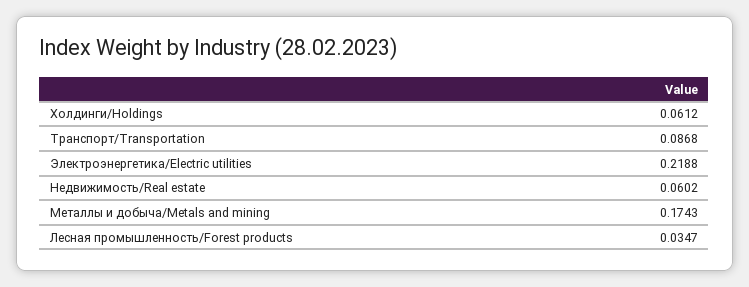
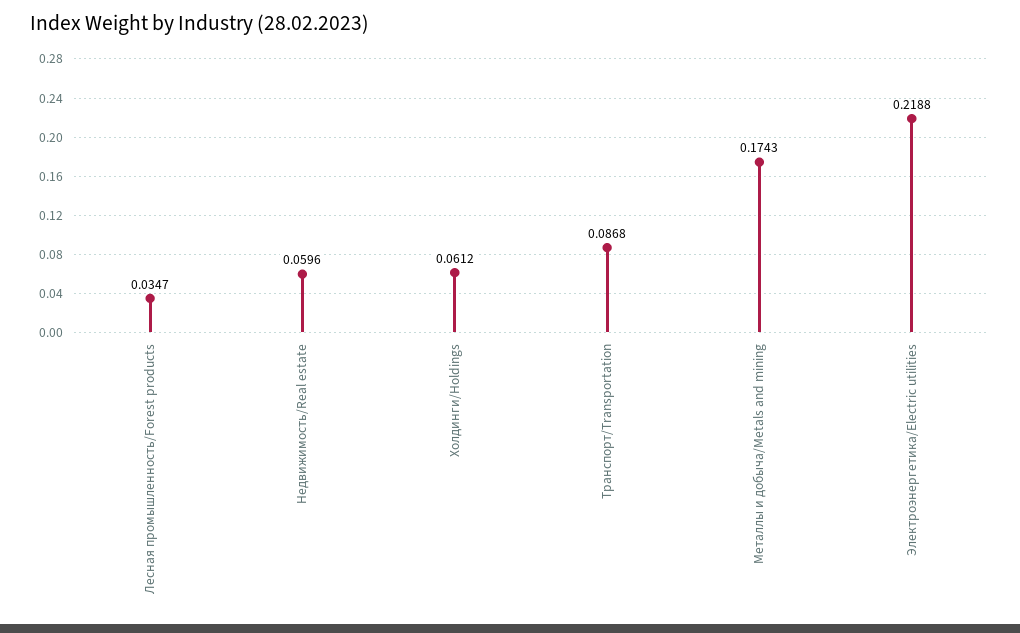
  {
    "Холдинги/Holdings": 0.0612,
    "Транспорт/Transportation": 0.0868,
    "Электроэнергетика/Electric utilities": 0.2188,
-   "Недвижимость/Real estate": 0.0602,
+   "Недвижимость/Real estate": 0.0596,
    "Металлы и добыча/Metals and mining": 0.1743,
    "Лесная промышленность/Forest products": 0.0347
  }

